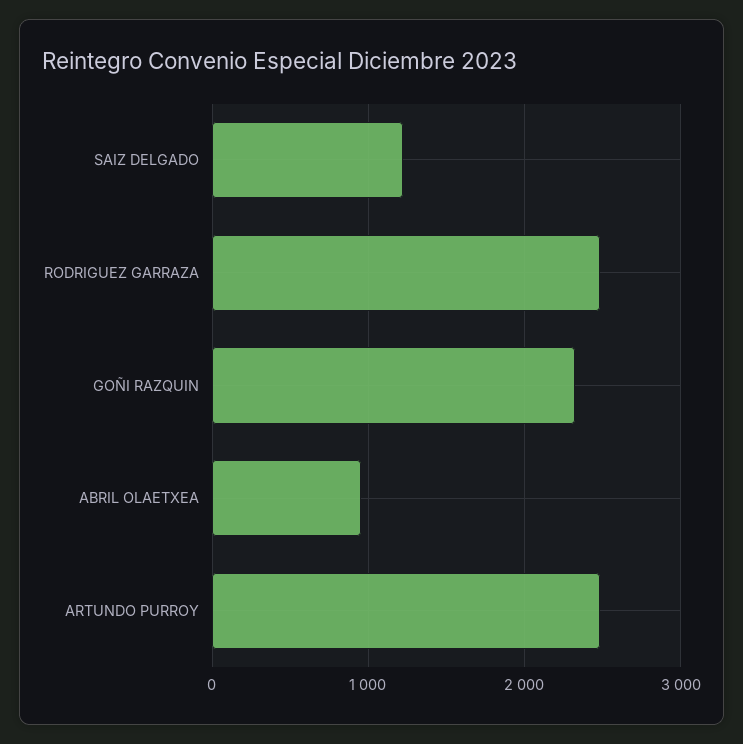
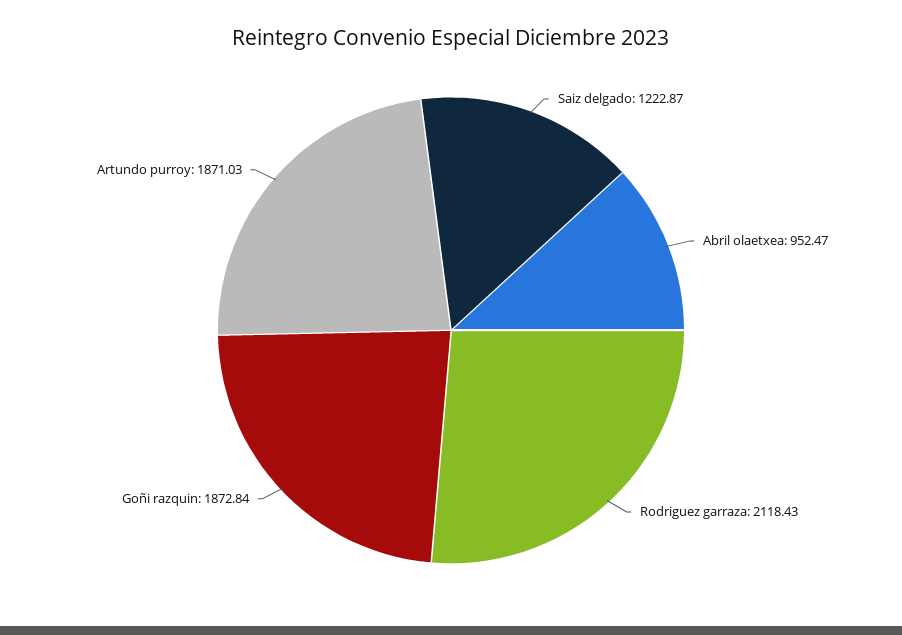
  {
    "SAIZ DELGADO": 1222.87,
-   "RODRIGUEZ GARRAZA": 2500,
+   "RODRIGUEZ GARRAZA": 2118.43,
-   "GOÑI RAZQUIN": 2300,
+   "GOÑI RAZQUIN": 1872.84,
    "ABRIL OLAETXEA": 952.47,
-   "ARTUNDO PURROY": 2500
+   "ARTUNDO PURROY": 1871.03
  }

